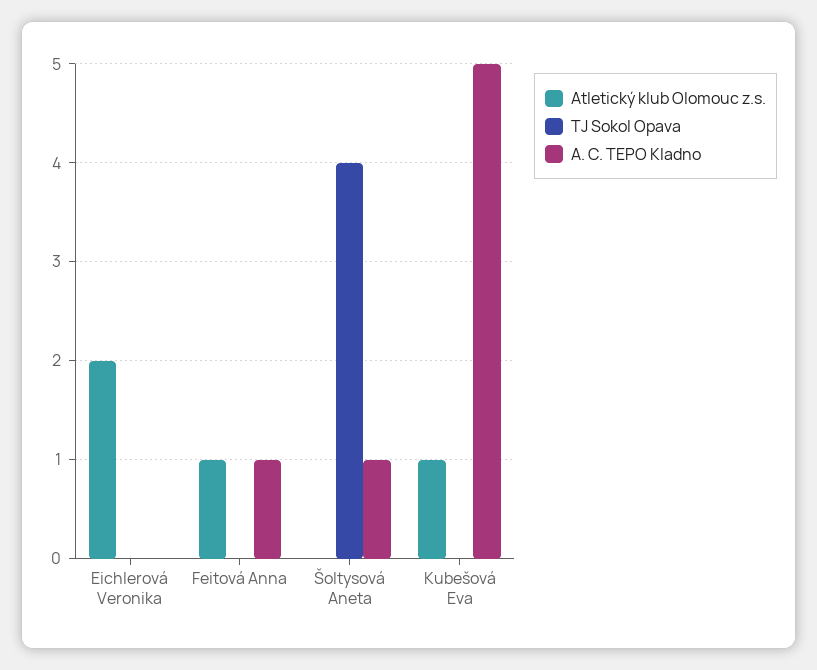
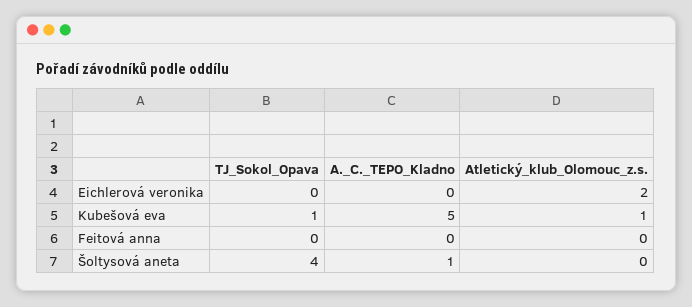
  {
    "Atletický klub Olomouc z.s.": {
      "Eichlerová Veronika": 2,
-     "Feitová Anna": 1,
+     "Feitová Anna": 0,
      "Šoltysová Aneta": 0,
      "Kubešová Eva": 1
    },
    "TJ Sokol Opava": {
      "Eichlerová Veronika": 0,
      "Feitová Anna": 0,
      "Šoltysová Aneta": 4,
-     "Kubešová Eva": 0
+     "Kubešová Eva": 1
    },
    "A. C. TEPO Kladno": {
      "Eichlerová Veronika": 0,
-     "Feitová Anna": 1,
+     "Feitová Anna": 0,
      "Šoltysová Aneta": 1,
      "Kubešová Eva": 5
    }
  }

